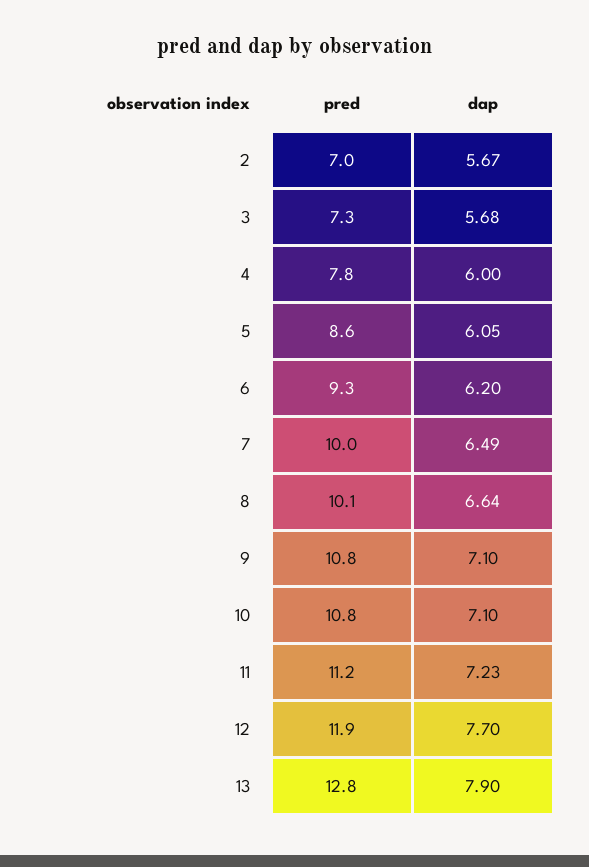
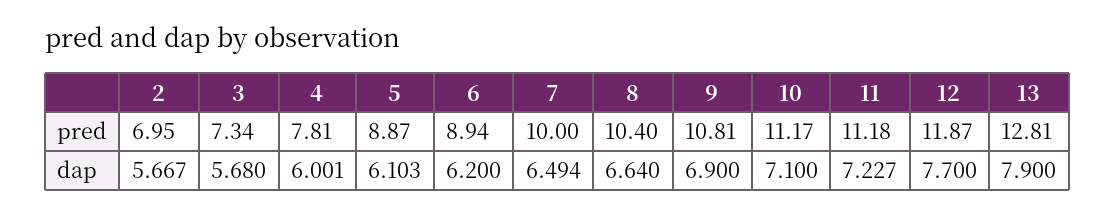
  {
    "pred": {
      "2": 6.95,
      "3": 7.34,
      "4": 7.81,
-     "5": 8.6,
+     "5": 8.87,
-     "6": 9.3,
+     "6": 8.94,
      "7": 10,
-     "8": 10.1,
+     "8": 10.4,
      "9": 10.81,
-     "10": 10.8,
+     "10": 11.17,
      "11": 11.18,
      "12": 11.87,
      "13": 12.81
    },
    "dap": {
      "2": 5.667,
      "3": 5.68,
      "4": 6.001,
-     "5": 6.05,
+     "5": 6.103,
      "6": 6.2,
      "7": 6.494,
      "8": 6.64,
-     "9": 7.1,
+     "9": 6.9,
      "10": 7.1,
      "11": 7.227,
      "12": 7.7,
      "13": 7.9
    }
  }

